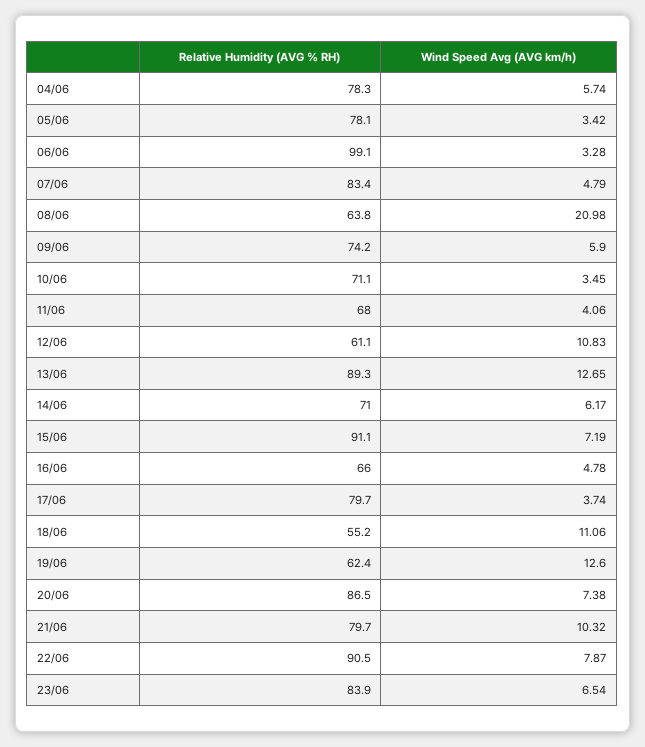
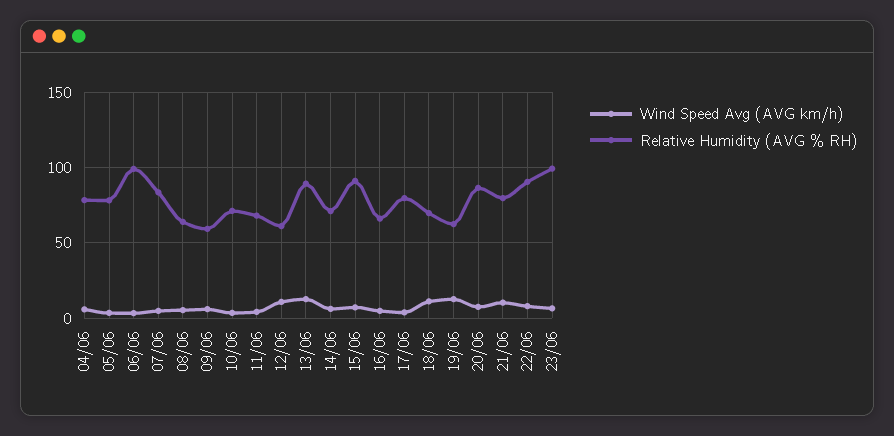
  {
    "Relative Humidity (AVG % RH)": {
      "04/06": 78.3,
      "05/06": 78.1,
      "06/06": 99.1,
      "07/06": 83.4,
      "08/06": 63.8,
-     "09/06": 74.2,
+     "09/06": 60,
      "10/06": 71.1,
      "11/06": 68,
      "12/06": 61.1,
      "13/06": 89.3,
      "14/06": 71,
      "15/06": 91.1,
      "16/06": 66,
      "17/06": 79.7,
-     "18/06": 55.2,
+     "18/06": 70,
      "19/06": 62.4,
      "20/06": 86.5,
      "21/06": 79.7,
      "22/06": 90.5,
-     "23/06": 83.9
+     "23/06": 100
    },
    "Wind Speed Avg (AVG km/h)": {
      "04/06": 5.74,
      "05/06": 3.42,
      "06/06": 3.28,
      "07/06": 4.79,
-     "08/06": 20.98,
+     "08/06": 5,
      "09/06": 5.9,
      "10/06": 3.45,
      "11/06": 4.06,
      "12/06": 10.83,
      "13/06": 12.65,
      "14/06": 6.17,
      "15/06": 7.19,
      "16/06": 4.78,
      "17/06": 3.74,
      "18/06": 11.06,
      "19/06": 12.6,
      "20/06": 7.38,
      "21/06": 10.32,
      "22/06": 7.87,
      "23/06": 6.54
    }
  }

